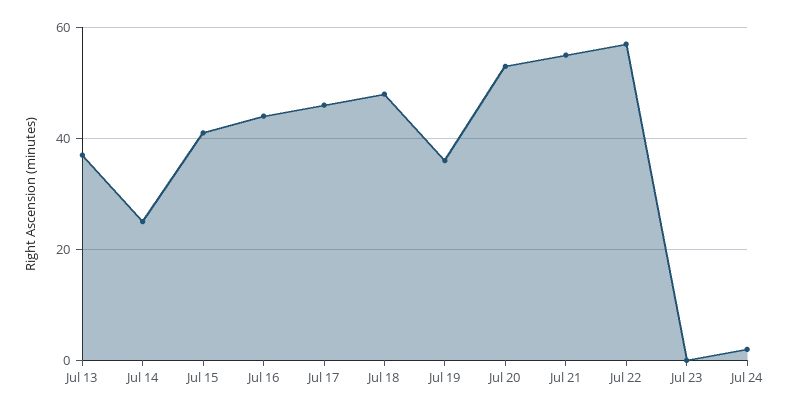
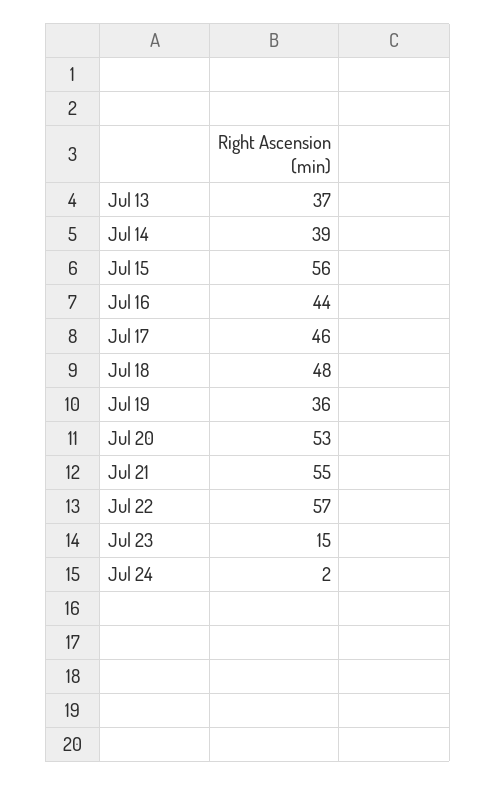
  {
    "Jul 13": 37,
-   "Jul 14": 25,
+   "Jul 14": 39,
-   "Jul 15": 40,
+   "Jul 15": 56,
    "Jul 16": 44,
    "Jul 17": 46,
    "Jul 18": 48,
    "Jul 19": 36,
    "Jul 20": 53,
    "Jul 21": 55,
    "Jul 22": 57,
-   "Jul 23": 0,
+   "Jul 23": 15,
    "Jul 24": 2
  }

